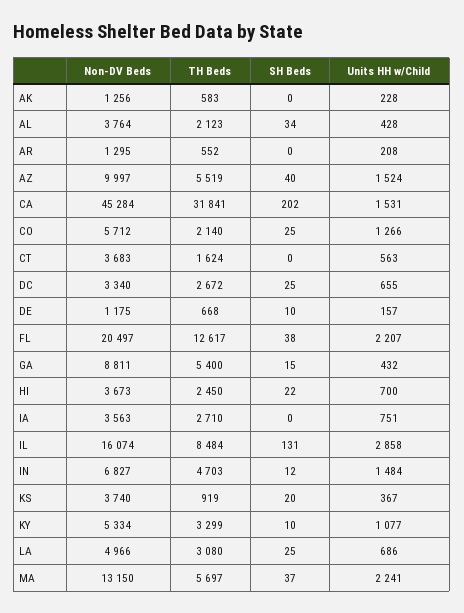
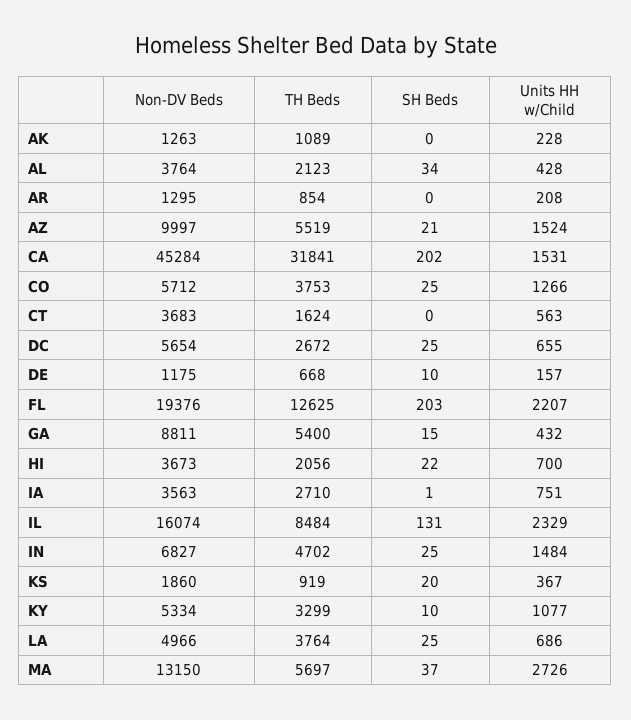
  {
    "Non-DV Beds": {
-     "AK": 1256,
+     "AK": 1263,
      "AL": 3764,
      "AR": 1295,
      "AZ": 9997,
      "CA": 45284,
      "CO": 5712,
      "CT": 3683,
-     "DC": 3340,
+     "DC": 5654,
      "DE": 1175,
-     "FL": 20497,
+     "FL": 19376,
      "GA": 8811,
      "HI": 3673,
      "IA": 3563,
      "IL": 16074,
      "IN": 6827,
-     "KS": 3740,
+     "KS": 1860,
      "KY": 5334,
      "LA": 4966,
      "MA": 13150
    },
    "TH Beds": {
-     "AK": 583,
+     "AK": 1089,
      "AL": 2123,
-     "AR": 552,
+     "AR": 854,
      "AZ": 5519,
      "CA": 31841,
-     "CO": 2140,
+     "CO": 3753,
      "CT": 1624,
      "DC": 2672,
      "DE": 668,
-     "FL": 12617,
+     "FL": 12625,
      "GA": 5400,
-     "HI": 2450,
+     "HI": 2056,
      "IA": 2710,
      "IL": 8484,
-     "IN": 4703,
+     "IN": 4702,
      "KS": 919,
      "KY": 3299,
-     "LA": 3080,
+     "LA": 3764,
      "MA": 5697
    },
    "SH Beds": {
      "AK": 0,
      "AL": 34,
      "AR": 0,
-     "AZ": 40,
+     "AZ": 21,
      "CA": 202,
      "CO": 25,
      "CT": 0,
      "DC": 25,
      "DE": 10,
-     "FL": 38,
+     "FL": 203,
      "GA": 15,
      "HI": 22,
-     "IA": 0,
+     "IA": 1,
      "IL": 131,
-     "IN": 12,
+     "IN": 25,
      "KS": 20,
      "KY": 10,
      "LA": 25,
      "MA": 37
    },
    "Units HH w/Child": {
      "AK": 228,
      "AL": 428,
      "AR": 208,
      "AZ": 1524,
      "CA": 1531,
      "CO": 1266,
      "CT": 563,
      "DC": 655,
      "DE": 157,
      "FL": 2207,
      "GA": 432,
      "HI": 700,
      "IA": 751,
-     "IL": 2858,
+     "IL": 2329,
      "IN": 1484,
      "KS": 367,
      "KY": 1077,
      "LA": 686,
-     "MA": 2241
+     "MA": 2726
    }
  }

